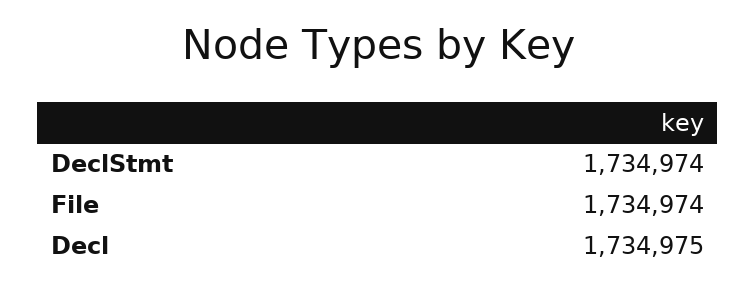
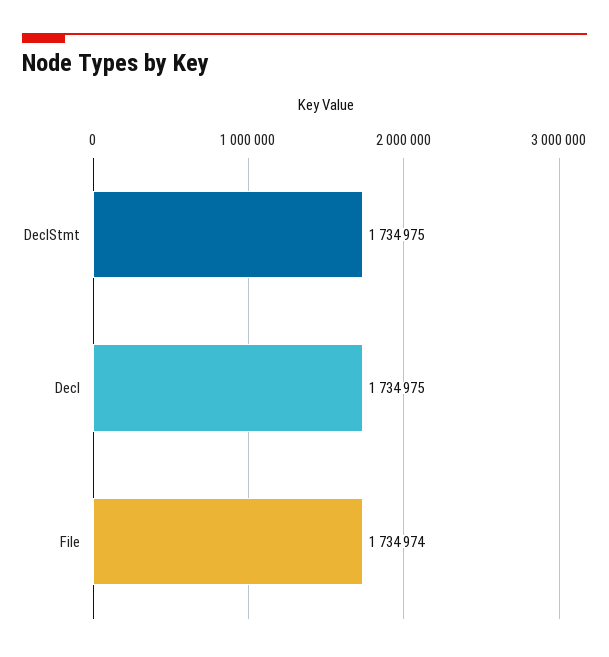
  {
-   "DeclStmt": 1734974,
+   "DeclStmt": 1734975,
    "File": 1734974,
    "Decl": 1734975
  }

